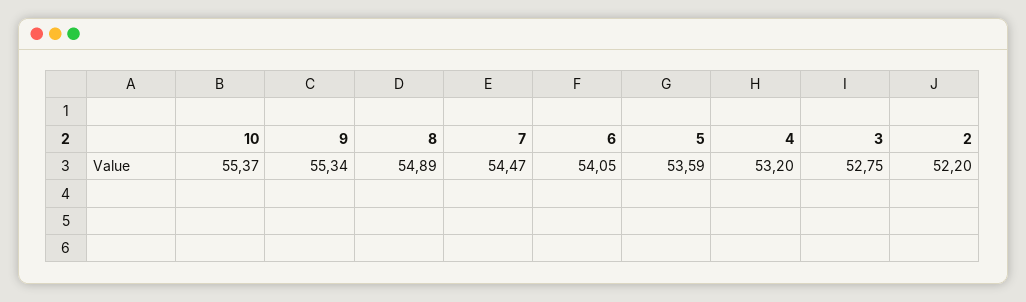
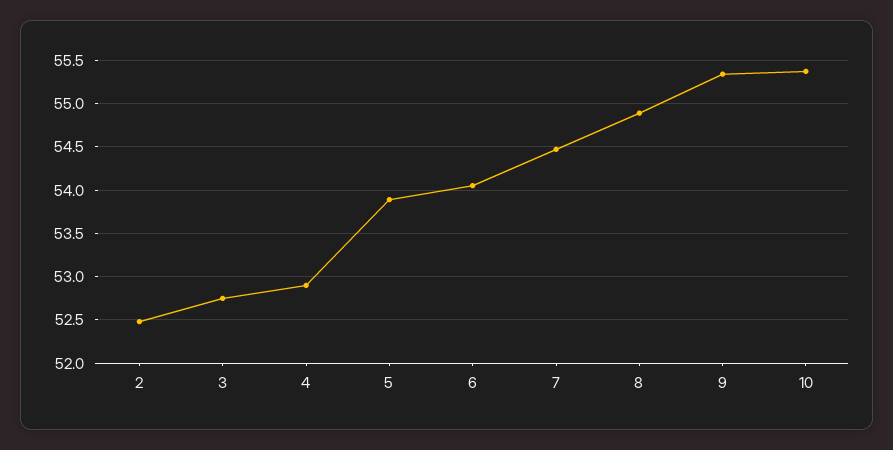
  {
    "10": 55.37,
    "9": 55.34,
    "8": 54.89,
    "7": 54.47,
    "6": 54.05,
-   "5": 53.59,
+   "5": 53.9,
-   "4": 53.2,
+   "4": 52.9,
    "3": 52.75,
-   "2": 52.2
+   "2": 52.5
  }

